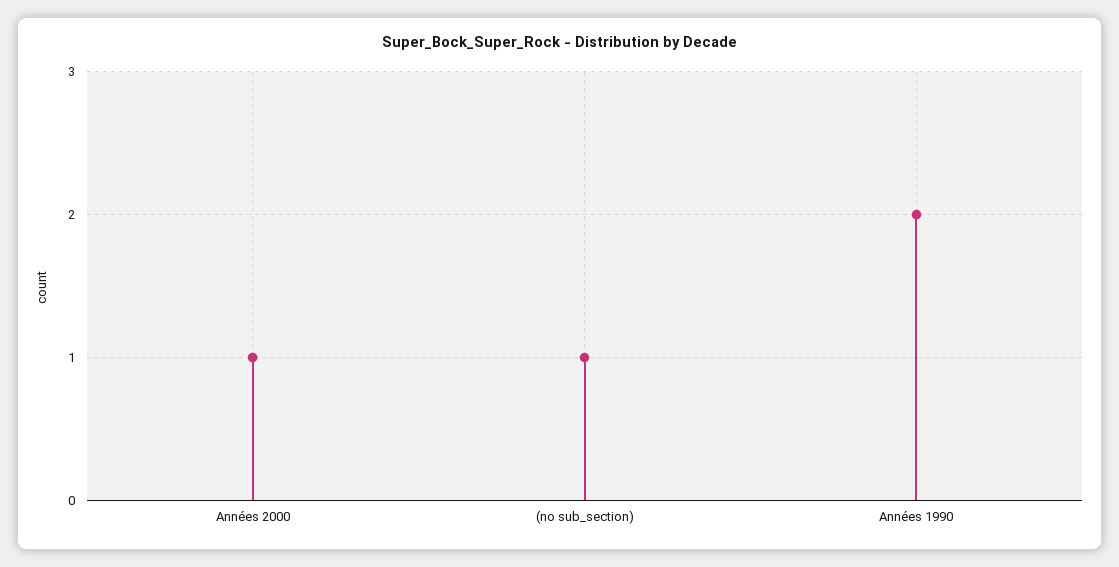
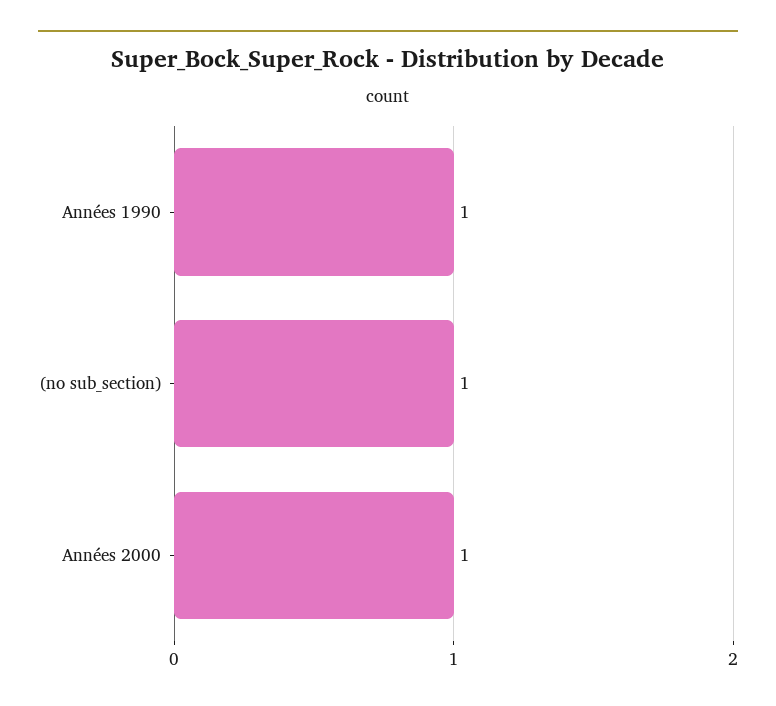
  {
    "Années 2000": 1,
    "(no sub_section)": 1,
-   "Années 1990": 2
+   "Années 1990": 1
  }

